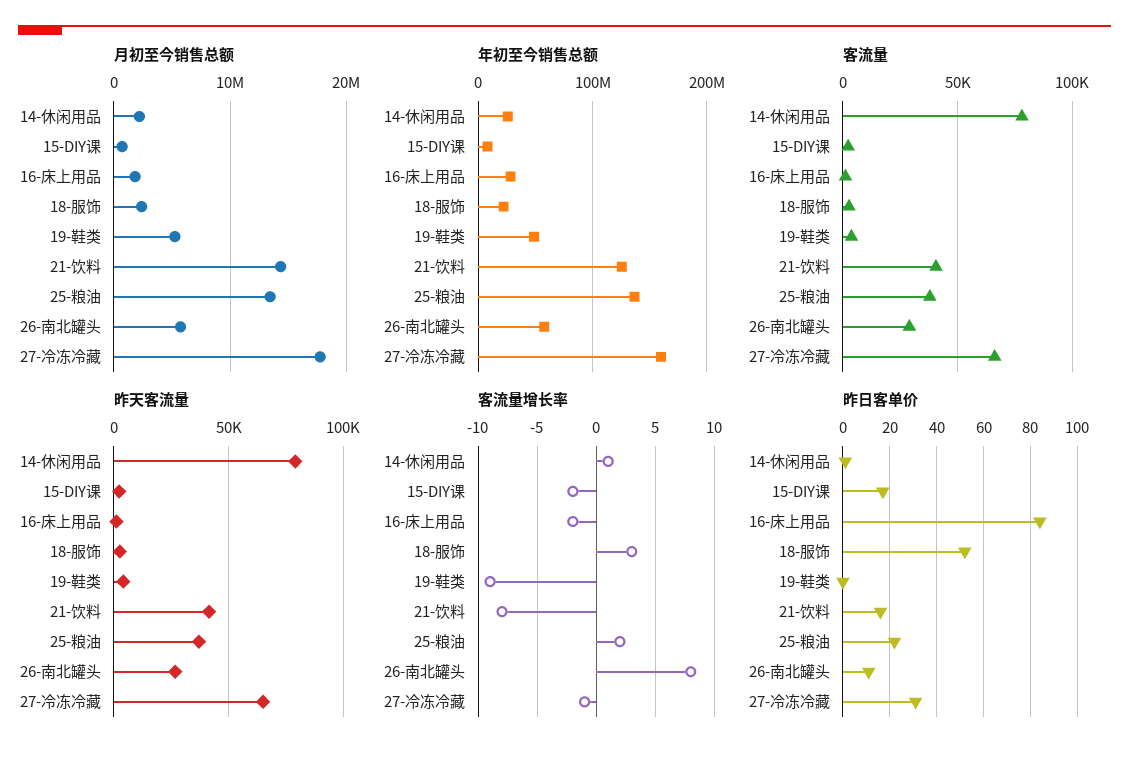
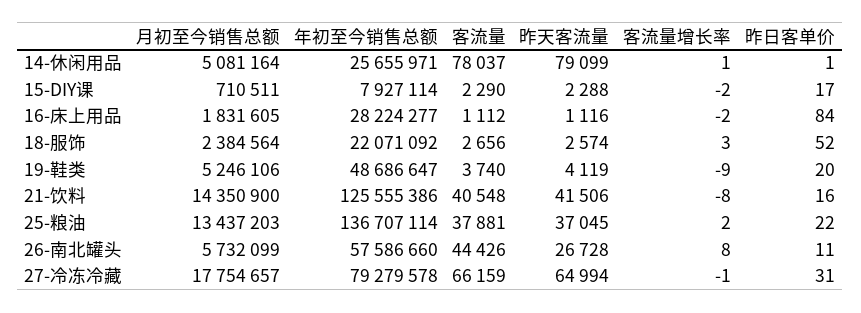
  {
    "月初至今销售总额": {
-     "14-休闲用品": 2000000,
+     "14-休闲用品": 5081164,
      "15-DIY课": 710511,
      "16-床上用品": 1831605,
      "18-服饰": 2384564,
      "19-鞋类": 5246106,
      "21-饮料": 14350900,
      "25-粮油": 13437203,
      "26-南北罐头": 5732099,
      "27-冷冻冷藏": 17754657
    },
    "年初至今销售总额": {
      "14-休闲用品": 25655971,
      "15-DIY课": 7927114,
      "16-床上用品": 28224277,
      "18-服饰": 22071092,
      "19-鞋类": 48686647,
      "21-饮料": 125555386,
      "25-粮油": 136707114,
      "26-南北罐头": 57586660,
-     "27-冷冻冷藏": 160000000
+     "27-冷冻冷藏": 79279578
    },
    "客流量": {
      "14-休闲用品": 78037,
      "15-DIY课": 2290,
      "16-床上用品": 1112,
      "18-服饰": 2656,
      "19-鞋类": 3740,
      "21-饮料": 40548,
      "25-粮油": 37881,
-     "26-南北罐头": 30000,
+     "26-南北罐头": 44426,
      "27-冷冻冷藏": 66159
    },
    "昨天客流量": {
      "14-休闲用品": 79099,
      "15-DIY课": 2288,
      "16-床上用品": 1116,
      "18-服饰": 2574,
      "19-鞋类": 4119,
      "21-饮料": 41506,
      "25-粮油": 37045,
      "26-南北罐头": 26728,
      "27-冷冻冷藏": 64994
    },
    "客流量增长率": {
      "14-休闲用品": 1,
      "15-DIY课": -2,
      "16-床上用品": -2,
      "18-服饰": 3,
      "19-鞋类": -9,
      "21-饮料": -8,
      "25-粮油": 2,
      "26-南北罐头": 8,
      "27-冷冻冷藏": -1
    },
    "昨日客单价": {
      "14-休闲用品": 1,
      "15-DIY课": 17,
      "16-床上用品": 84,
      "18-服饰": 52,
-     "19-鞋类": 0,
+     "19-鞋类": 20,
      "21-饮料": 16,
      "25-粮油": 22,
      "26-南北罐头": 11,
      "27-冷冻冷藏": 31
    }
  }

